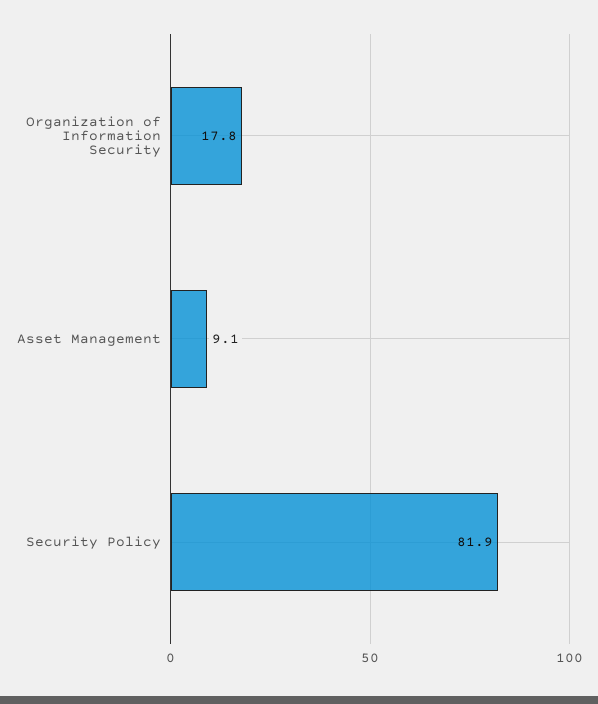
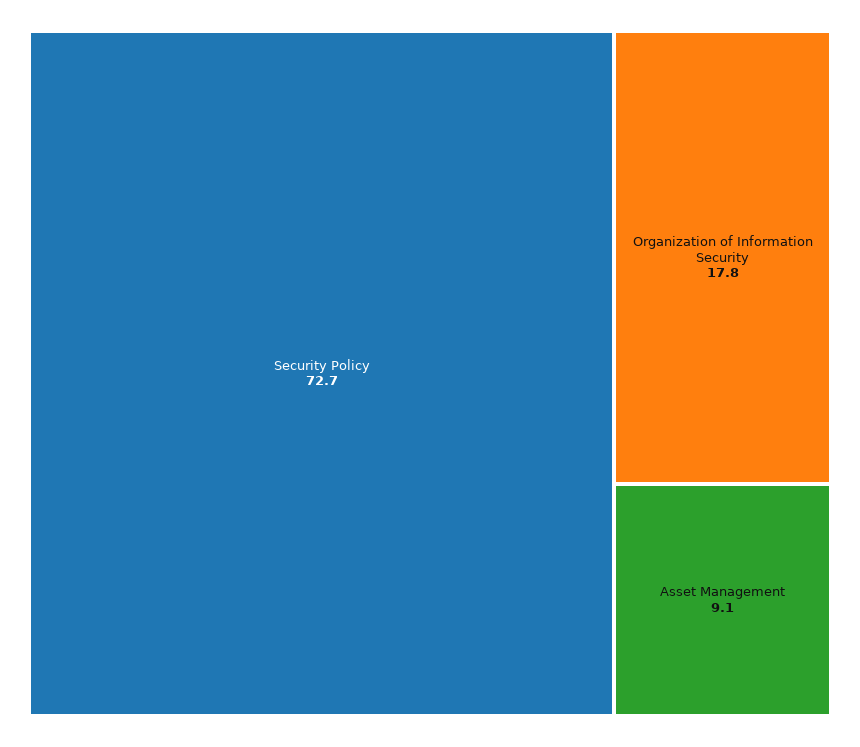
  {
    "Organization of Information Security": 17.8,
    "Asset Management": 9.1,
-   "Security Policy": 81.9
+   "Security Policy": 72.7
  }

